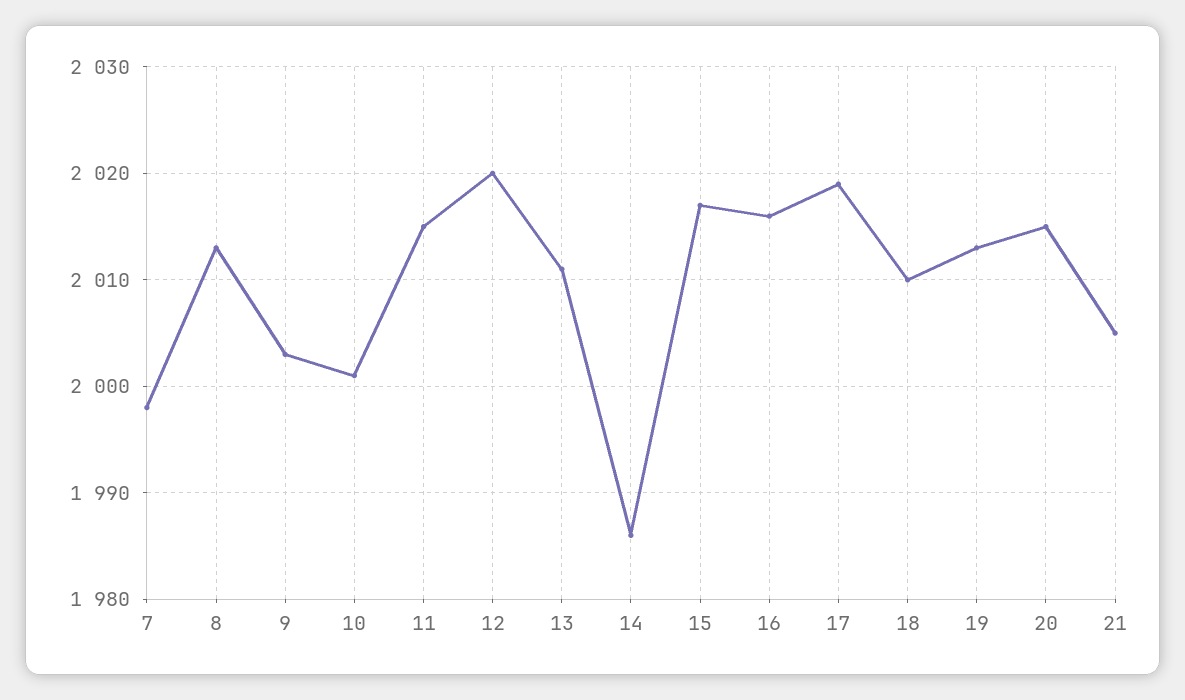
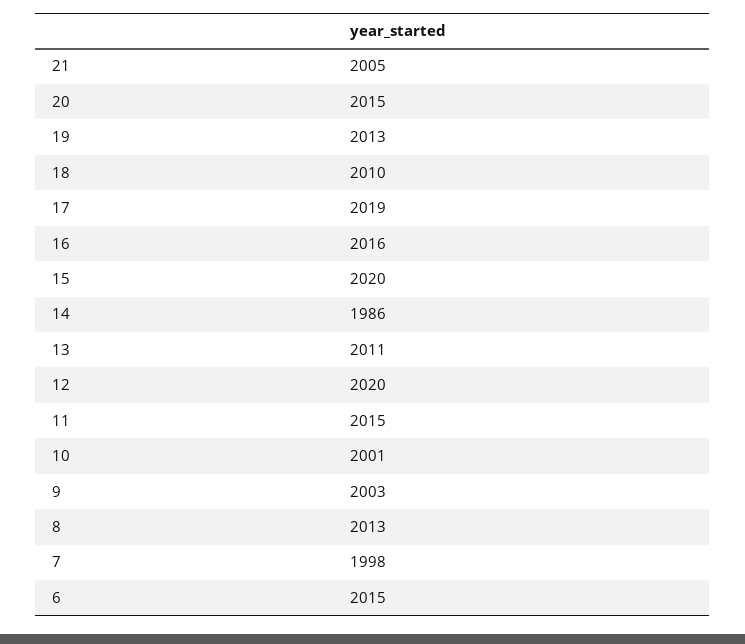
  {
    "7": 1998,
    "8": 2013,
    "9": 2003,
    "10": 2001,
    "11": 2015,
    "12": 2020,
    "13": 2011,
    "14": 1986,
-   "15": 2017,
+   "15": 2020,
    "16": 2016,
    "17": 2019,
    "18": 2010,
    "19": 2013,
    "20": 2015,
-   "21": 2005
+   "21": 2005,
+   "6": 2015
  }

